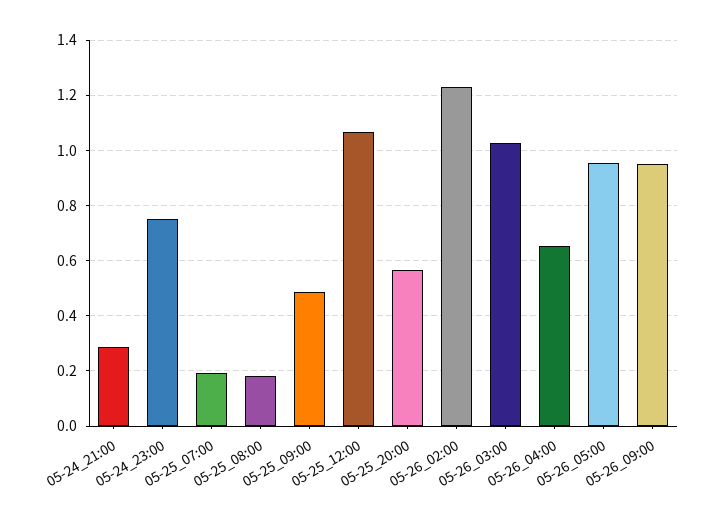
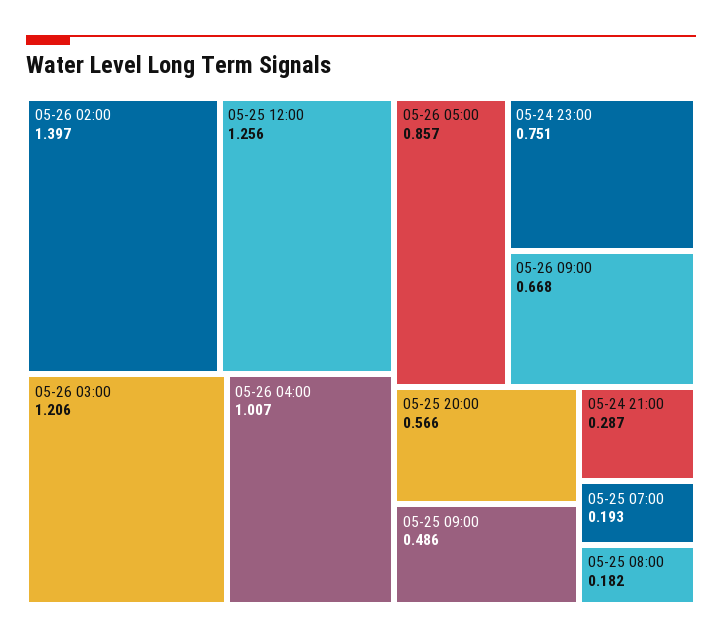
  {
    "05-24_21:00": 0.287,
    "05-24_23:00": 0.751,
    "05-25_07:00": 0.193,
    "05-25_08:00": 0.182,
    "05-25_09:00": 0.486,
-   "05-25_12:00": 1.075,
+   "05-25_12:00": 1.256,
    "05-25_20:00": 0.566,
-   "05-26_02:00": 1.225,
+   "05-26_02:00": 1.397,
-   "05-26_03:00": 1.025,
+   "05-26_03:00": 1.206,
-   "05-26_04:00": 0.65,
+   "05-26_04:00": 1.007,
-   "05-26_05:00": 0.95,
+   "05-26_05:00": 0.857,
-   "05-26_09:00": 0.95
+   "05-26_09:00": 0.668
  }

